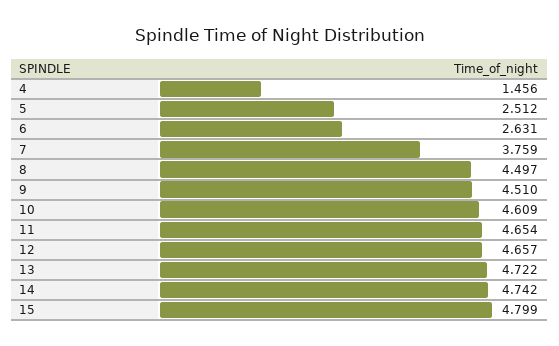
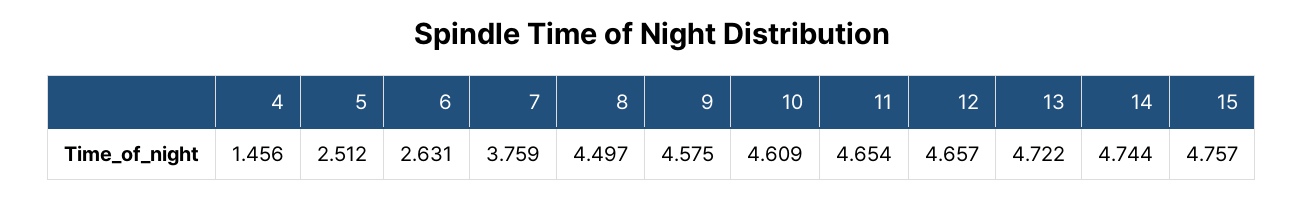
  {
    "4": 1.456,
    "5": 2.512,
    "6": 2.631,
    "7": 3.759,
    "8": 4.497,
-   "9": 4.51,
+   "9": 4.575,
    "10": 4.609,
    "11": 4.654,
    "12": 4.657,
    "13": 4.722,
-   "14": 4.742,
+   "14": 4.744,
-   "15": 4.799
+   "15": 4.757
  }

